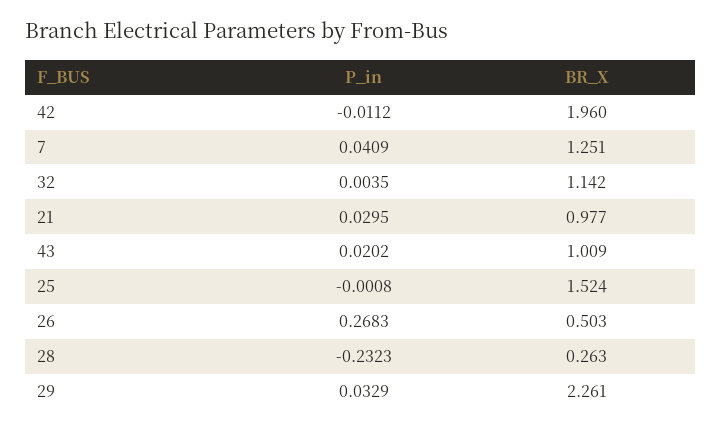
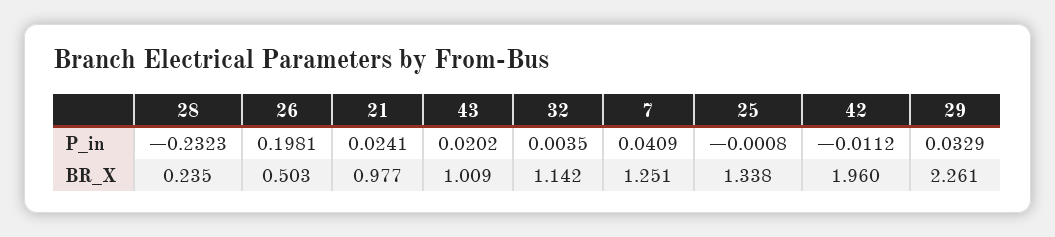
  {
    "P_in": {
      "42": -0.0112,
      "7": 0.0409,
      "32": 0.0035,
-     "21": 0.0295,
+     "21": 0.0241,
      "43": 0.0202,
      "25": -0.0008,
-     "26": 0.2683,
+     "26": 0.1981,
      "28": -0.2323,
      "29": 0.0329
    },
    "BR_X": {
      "42": 1.96,
      "7": 1.251,
      "32": 1.142,
      "21": 0.977,
      "43": 1.009,
-     "25": 1.524,
+     "25": 1.338,
      "26": 0.503,
-     "28": 0.263,
+     "28": 0.235,
      "29": 2.261
    }
  }

